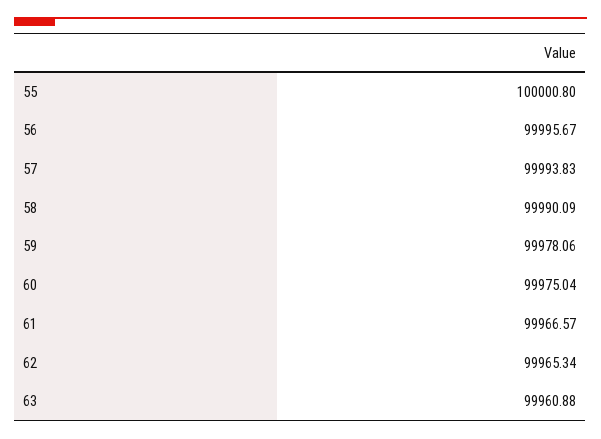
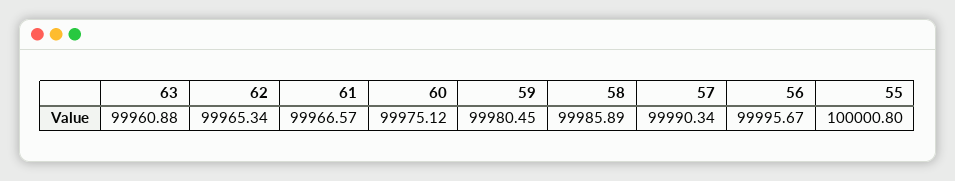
  {
    "55": 100000.8,
    "56": 99995.67,
-   "57": 99993.83,
+   "57": 99990.34,
-   "58": 99990.09,
+   "58": 99985.89,
-   "59": 99978.06,
+   "59": 99980.45,
-   "60": 99975.04,
+   "60": 99975.12,
    "61": 99966.57,
    "62": 99965.34,
    "63": 99960.88
  }

